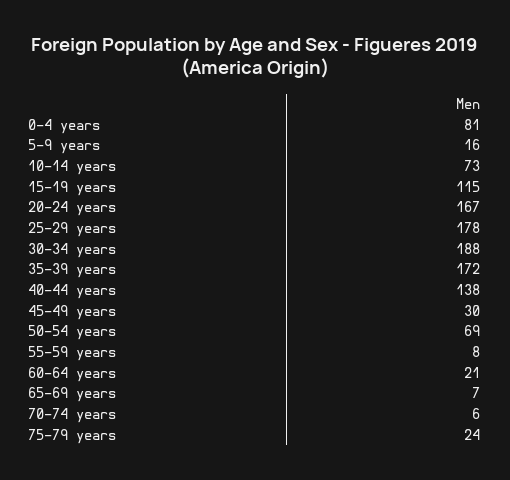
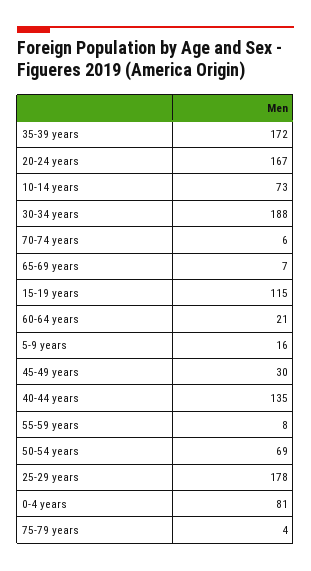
  {
    "0-4 years": 81,
    "5-9 years": 16,
    "10-14 years": 73,
    "15-19 years": 115,
    "20-24 years": 167,
    "25-29 years": 178,
    "30-34 years": 188,
    "35-39 years": 172,
-   "40-44 years": 138,
+   "40-44 years": 135,
    "45-49 years": 30,
    "50-54 years": 69,
    "55-59 years": 8,
    "60-64 years": 21,
    "65-69 years": 7,
    "70-74 years": 6,
-   "75-79 years": 24
+   "75-79 years": 4
  }

